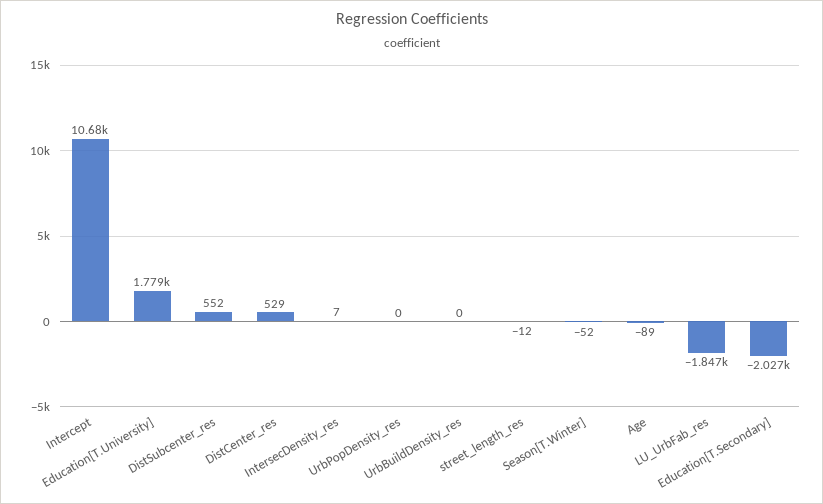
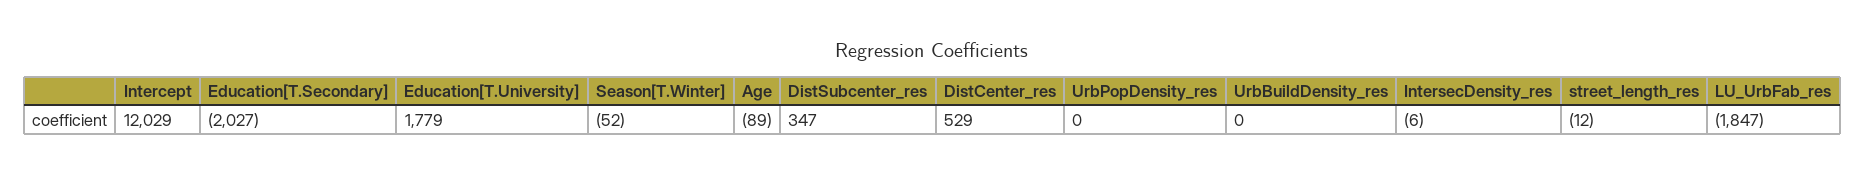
  {
-   "Intercept": 10680,
+   "Intercept": 12029,
    "Education[T.University]": 1779,
-   "DistSubcenter_res": 552,
+   "DistSubcenter_res": 347,
    "DistCenter_res": 529,
-   "IntersecDensity_res": 7,
+   "IntersecDensity_res": -6,
    "UrbPopDensity_res": 0,
    "UrbBuildDensity_res": 0,
    "street_length_res": -12,
    "Season[T.Winter]": -52,
    "Age": -89,
    "LU_UrbFab_res": -1847,
    "Education[T.Secondary]": -2027
  }

